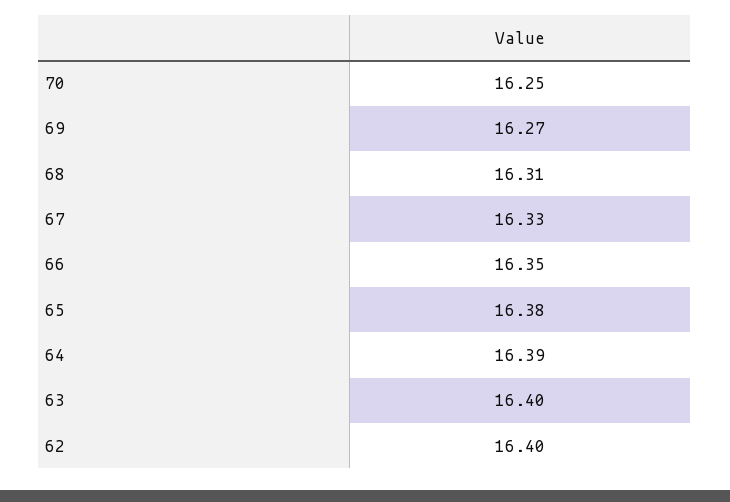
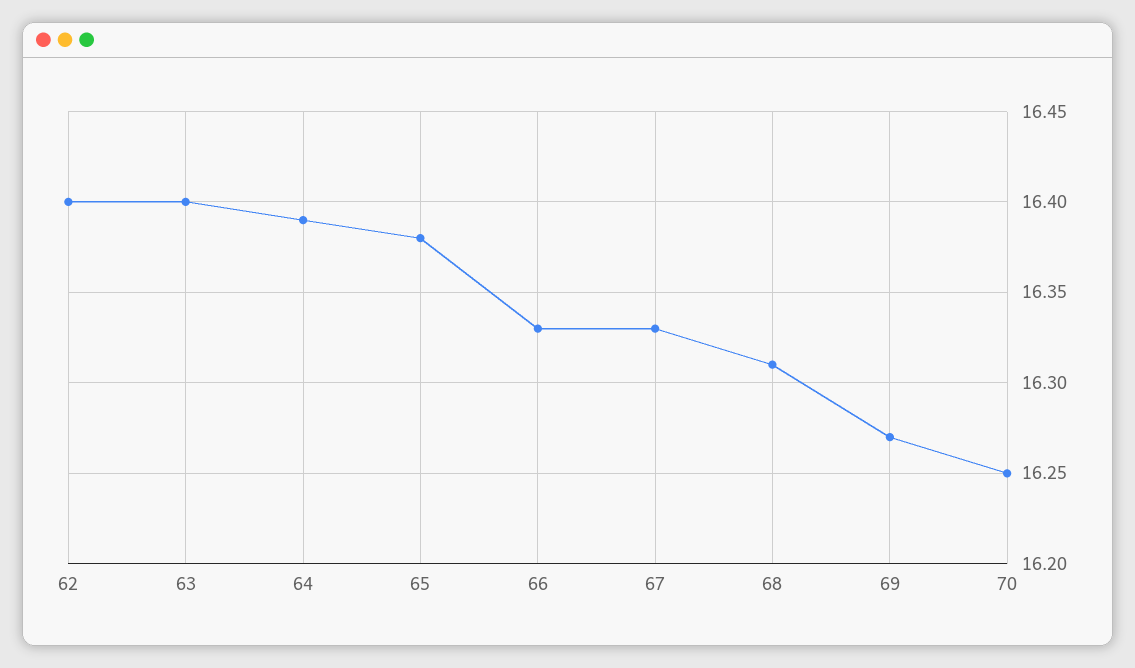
  {
    "70": 16.25,
    "69": 16.27,
    "68": 16.31,
    "67": 16.33,
-   "66": 16.35,
+   "66": 16.33,
    "65": 16.38,
    "64": 16.39,
    "63": 16.4,
    "62": 16.4
  }

